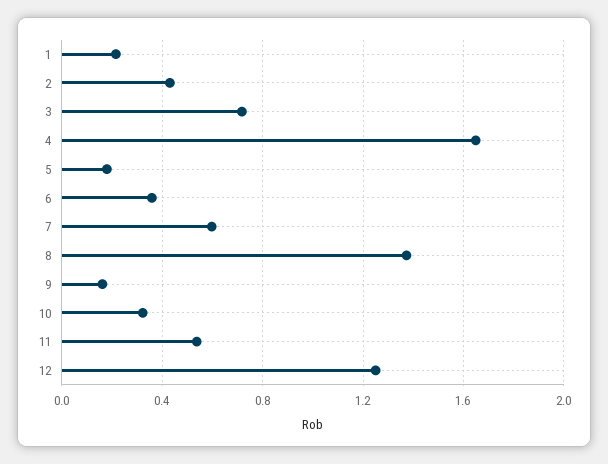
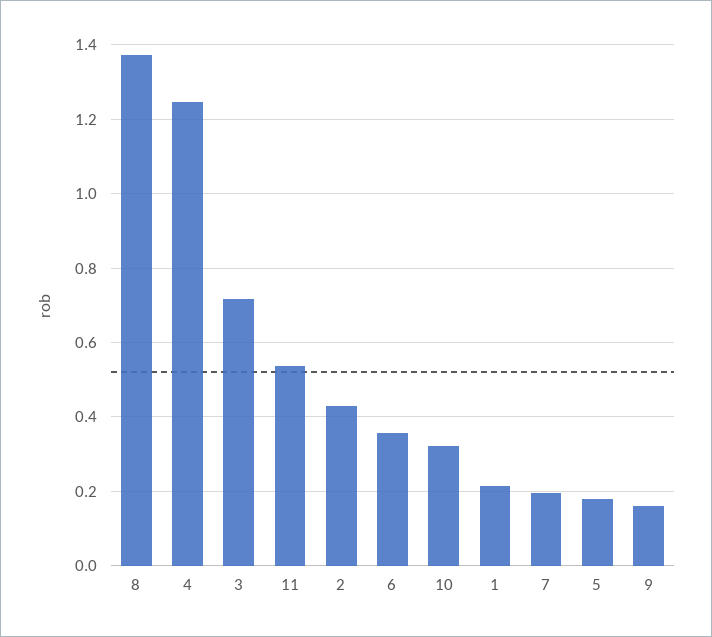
  {
    "1": 0.22,
    "2": 0.44,
    "3": 0.72,
-   "4": 1.65,
+   "4": 1.24,
    "5": 0.18,
    "6": 0.36,
-   "7": 0.6,
+   "7": 0.2,
    "8": 1.38,
    "9": 0.16,
    "10": 0.32,
-   "11": 0.54,
+   "11": 0.54
-   "12": 1.25
  }

